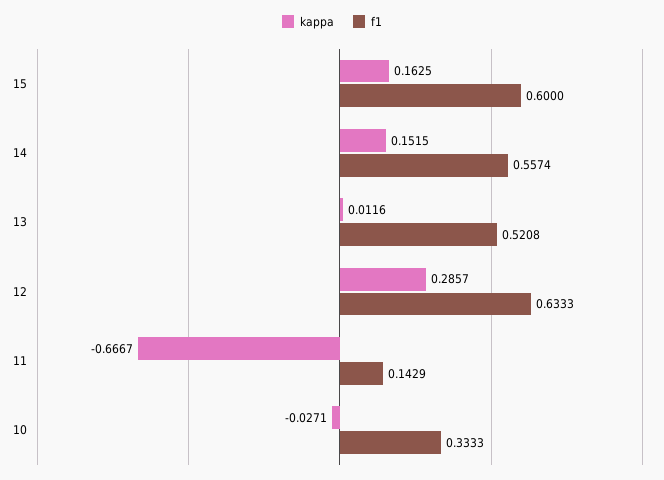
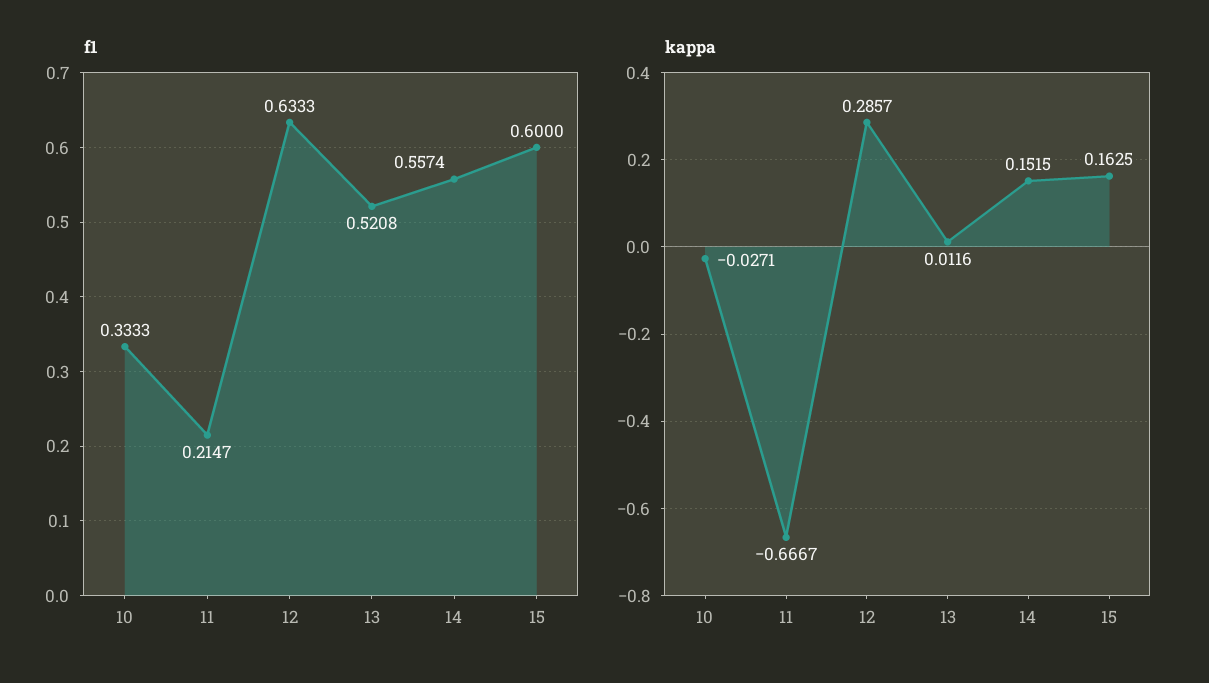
  {
    "kappa": {
      "15": 0.1625,
      "14": 0.1515,
      "13": 0.0116,
      "12": 0.2857,
      "11": -0.6667,
      "10": -0.0271
    },
    "f1": {
      "15": 0.6,
      "14": 0.5574,
      "13": 0.5208,
      "12": 0.6333,
-     "11": 0.1429,
+     "11": 0.2147,
      "10": 0.3333
    }
  }

